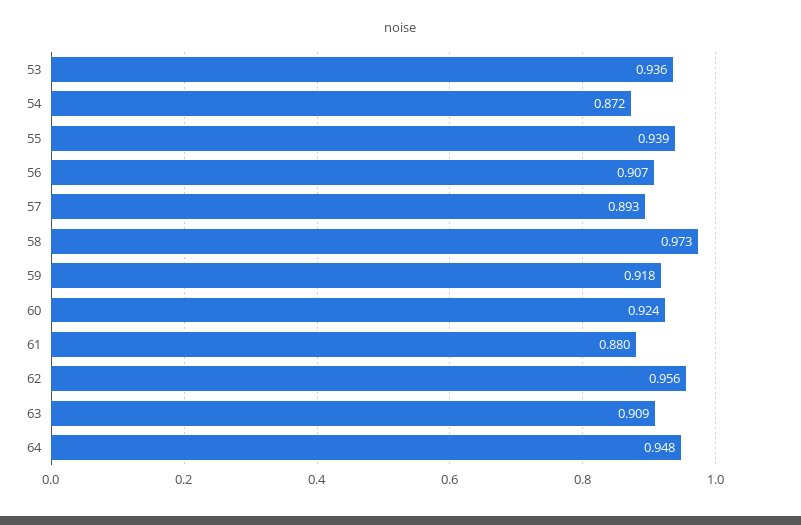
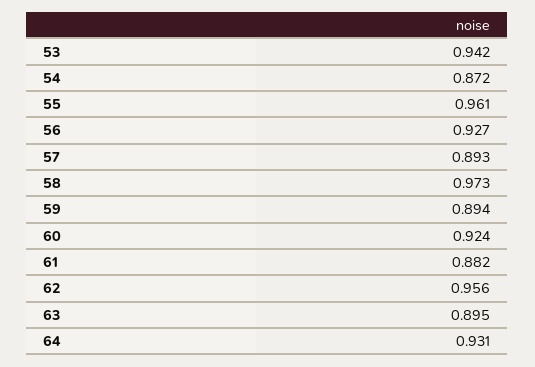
  {
-   "53": 0.936,
+   "53": 0.942,
    "54": 0.872,
-   "55": 0.939,
+   "55": 0.961,
-   "56": 0.907,
+   "56": 0.927,
    "57": 0.893,
    "58": 0.973,
-   "59": 0.918,
+   "59": 0.894,
    "60": 0.924,
-   "61": 0.88,
+   "61": 0.882,
    "62": 0.956,
-   "63": 0.909,
+   "63": 0.895,
-   "64": 0.948
+   "64": 0.931
  }

